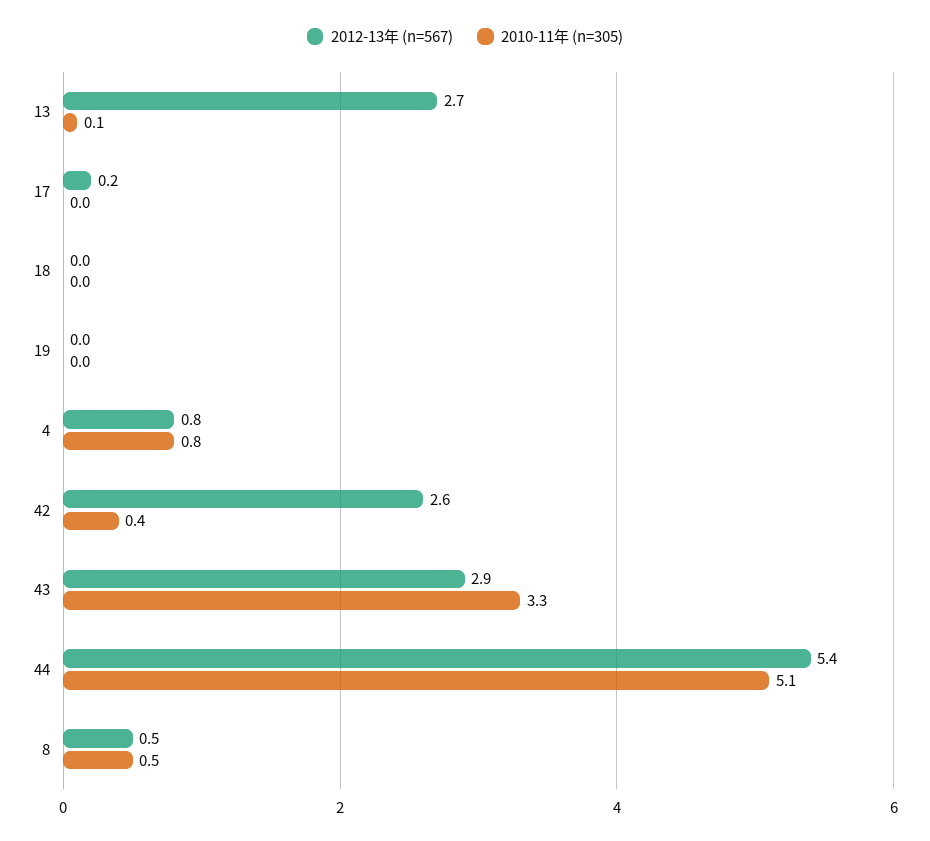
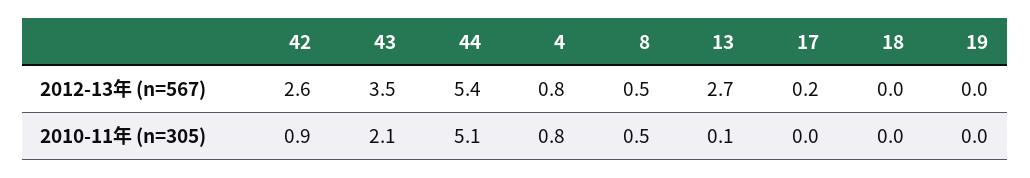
  {
    "2012-13年 (n=567)": {
      "13": 2.7,
      "17": 0.2,
      "18": 0,
      "19": 0,
      "4": 0.8,
      "42": 2.6,
-     "43": 2.9,
+     "43": 3.5,
      "44": 5.4,
      "8": 0.5
    },
    "2010-11年 (n=305)": {
      "13": 0.1,
      "17": 0,
      "18": 0,
      "19": 0,
      "4": 0.8,
-     "42": 0.4,
+     "42": 0.9,
-     "43": 3.3,
+     "43": 2.1,
      "44": 5.1,
      "8": 0.5
    }
  }

